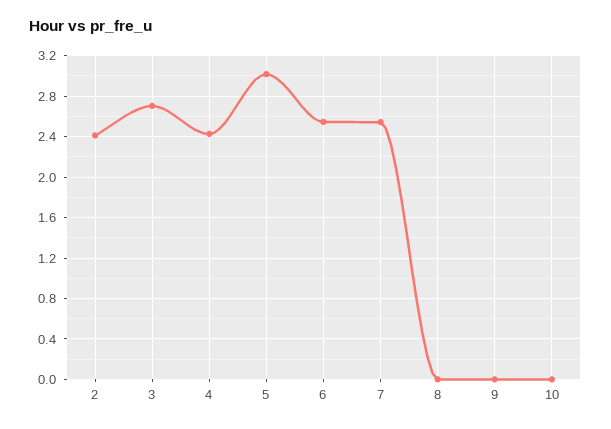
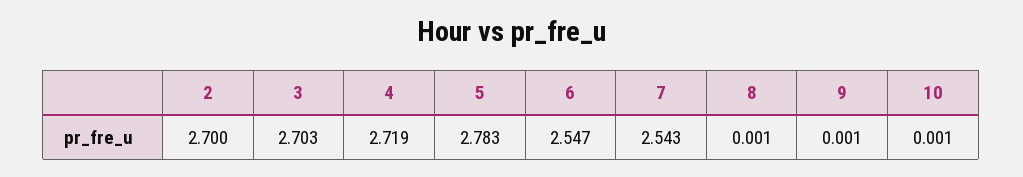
  {
-   "2": 2.4,
+   "2": 2.7,
    "3": 2.703,
-   "4": 2.4,
+   "4": 2.719,
-   "5": 3,
+   "5": 2.783,
    "6": 2.547,
    "7": 2.543,
    "8": 0.001,
    "9": 0.001,
    "10": 0.001
  }

